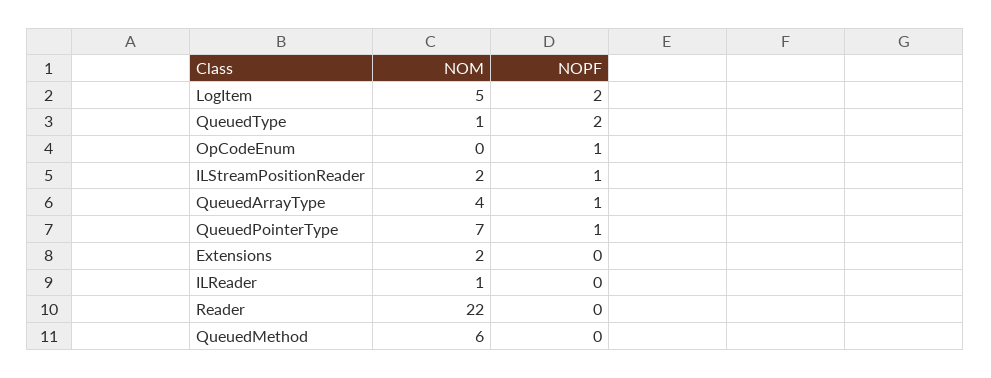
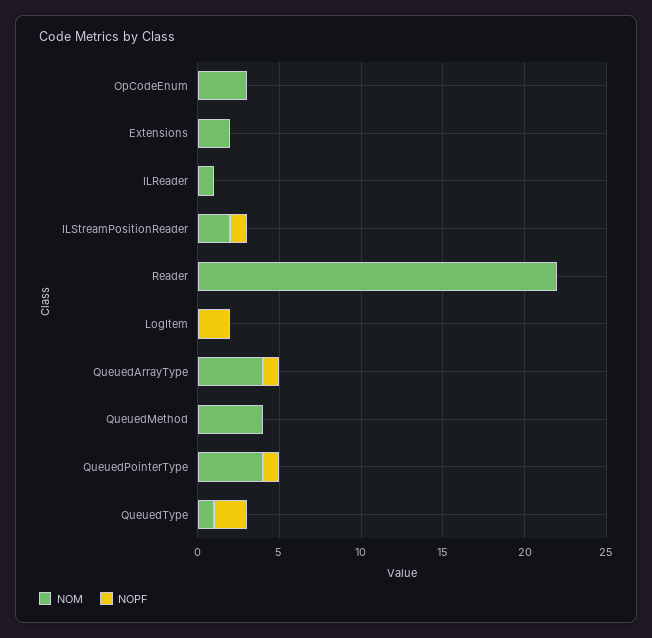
  {
    "NOM": {
-     "LogItem": 5,
+     "LogItem": 0,
      "QueuedType": 1,
-     "OpCodeEnum": 0,
+     "OpCodeEnum": 3,
      "ILStreamPositionReader": 2,
      "QueuedArrayType": 4,
-     "QueuedPointerType": 7,
+     "QueuedPointerType": 4,
      "Extensions": 2,
      "ILReader": 1,
      "Reader": 22,
-     "QueuedMethod": 6
+     "QueuedMethod": 4
    },
    "NOPF": {
      "LogItem": 2,
      "QueuedType": 2,
-     "OpCodeEnum": 1,
+     "OpCodeEnum": 0,
      "ILStreamPositionReader": 1,
      "QueuedArrayType": 1,
      "QueuedPointerType": 1,
      "Extensions": 0,
      "ILReader": 0,
      "Reader": 0,
      "QueuedMethod": 0
    }
  }

